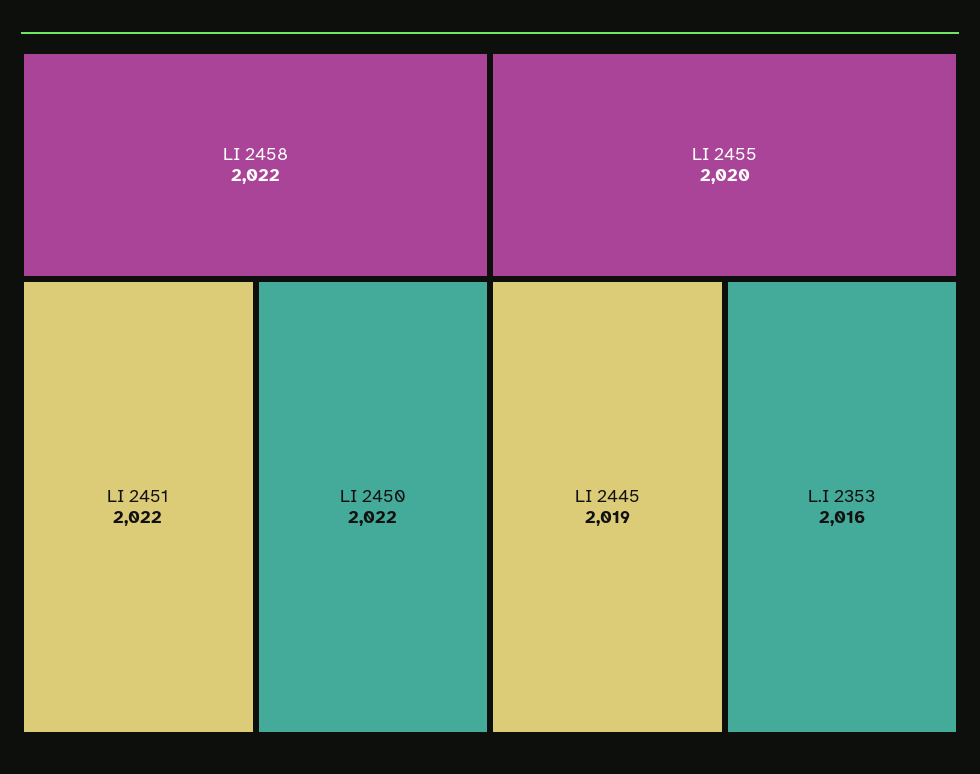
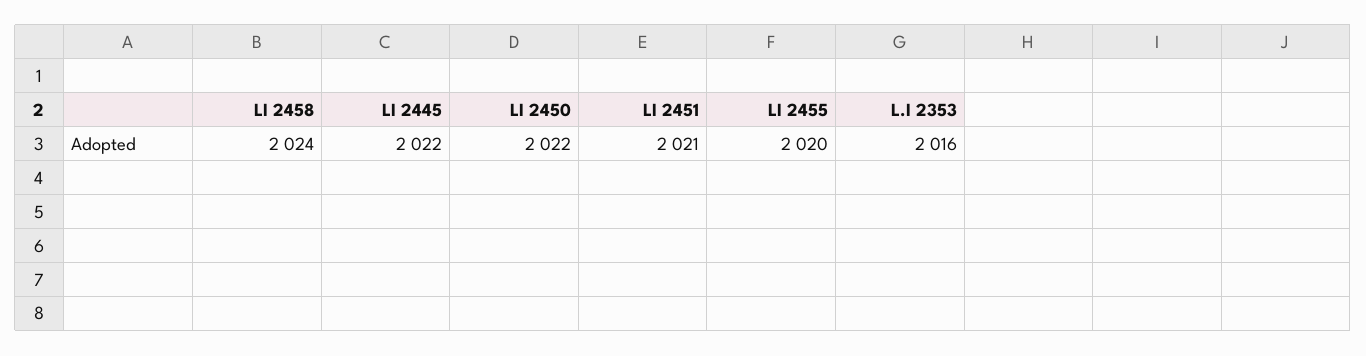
  {
-   "LI 2458": 2022,
+   "LI 2458": 2024,
-   "LI 2451": 2022,
+   "LI 2451": 2021,
    "LI 2450": 2022,
    "LI 2455": 2020,
-   "LI 2445": 2019,
+   "LI 2445": 2022,
    "L.I 2353": 2016
  }

